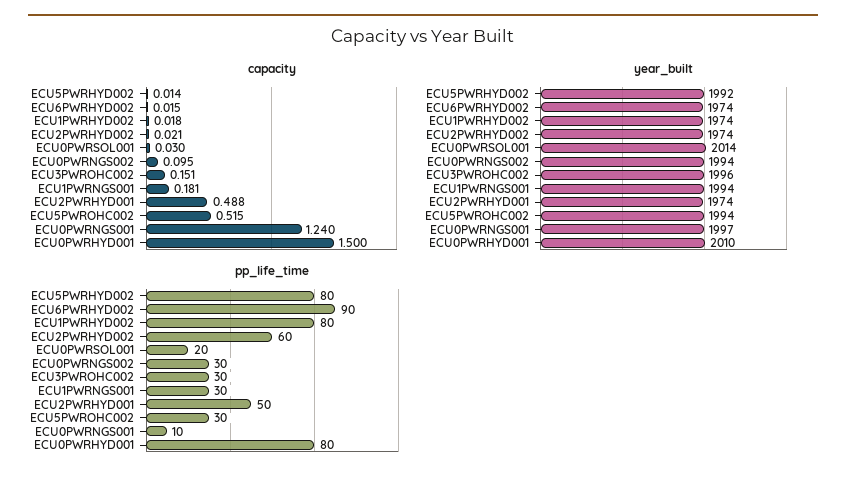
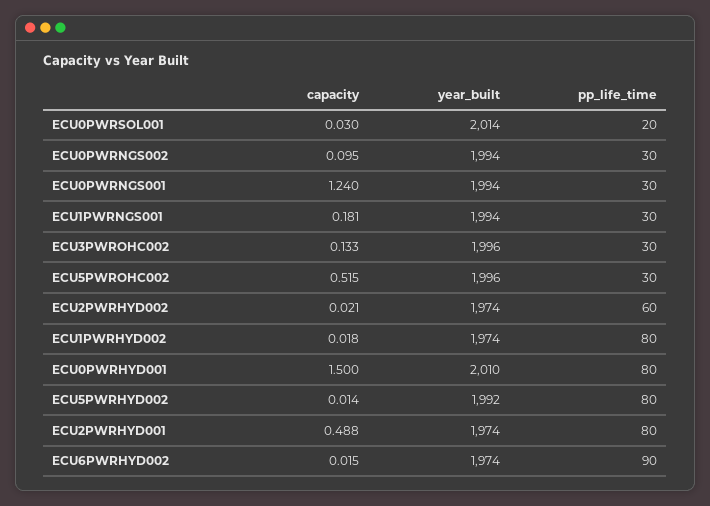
  {
    "capacity": {
      "ECU5PWRHYD002": 0.014,
      "ECU6PWRHYD002": 0.015,
      "ECU1PWRHYD002": 0.018,
      "ECU2PWRHYD002": 0.021,
      "ECU0PWRSOL001": 0.03,
      "ECU0PWRNGS002": 0.095,
-     "ECU3PWROHC002": 0.151,
+     "ECU3PWROHC002": 0.133,
      "ECU1PWRNGS001": 0.181,
      "ECU2PWRHYD001": 0.488,
      "ECU5PWROHC002": 0.515,
      "ECU0PWRNGS001": 1.24,
      "ECU0PWRHYD001": 1.5
    },
    "year_built": {
      "ECU5PWRHYD002": 1992,
      "ECU6PWRHYD002": 1974,
      "ECU1PWRHYD002": 1974,
      "ECU2PWRHYD002": 1974,
      "ECU0PWRSOL001": 2014,
      "ECU0PWRNGS002": 1994,
      "ECU3PWROHC002": 1996,
      "ECU1PWRNGS001": 1994,
      "ECU2PWRHYD001": 1974,
-     "ECU5PWROHC002": 1994,
+     "ECU5PWROHC002": 1996,
-     "ECU0PWRNGS001": 1997,
+     "ECU0PWRNGS001": 1994,
      "ECU0PWRHYD001": 2010
    },
    "pp_life_time": {
      "ECU5PWRHYD002": 80,
      "ECU6PWRHYD002": 90,
      "ECU1PWRHYD002": 80,
      "ECU2PWRHYD002": 60,
      "ECU0PWRSOL001": 20,
      "ECU0PWRNGS002": 30,
      "ECU3PWROHC002": 30,
      "ECU1PWRNGS001": 30,
-     "ECU2PWRHYD001": 50,
+     "ECU2PWRHYD001": 80,
      "ECU5PWROHC002": 30,
-     "ECU0PWRNGS001": 10,
+     "ECU0PWRNGS001": 30,
      "ECU0PWRHYD001": 80
    }
  }

